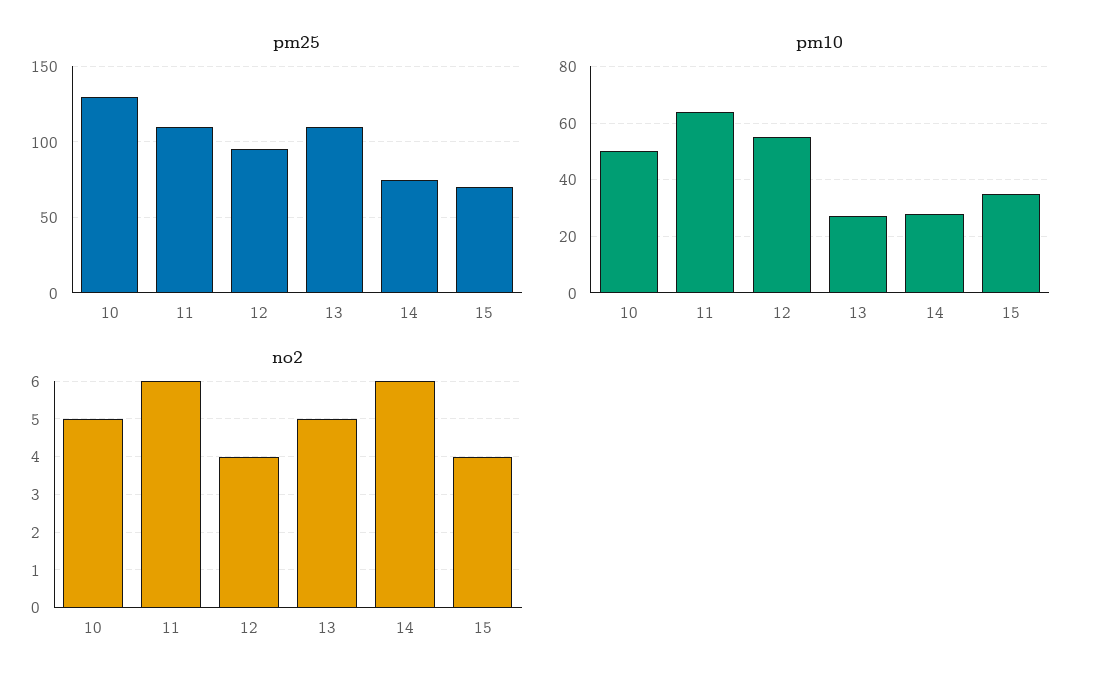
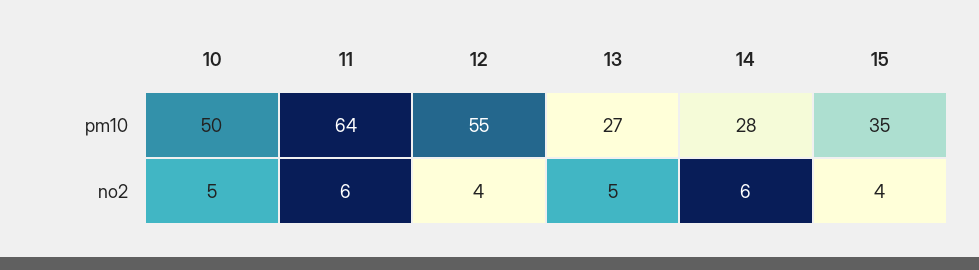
  {
-   "pm25": {
-     "10": 130,
-     "11": 110,
-     "12": 95,
-     "13": 110,
-     "14": 75,
-     "15": 70
-   },
    "pm10": {
      "10": 50,
      "11": 64,
      "12": 55,
      "13": 27,
      "14": 28,
      "15": 35
    },
    "no2": {
      "10": 5,
      "11": 6,
      "12": 4,
      "13": 5,
      "14": 6,
      "15": 4
    }
  }

